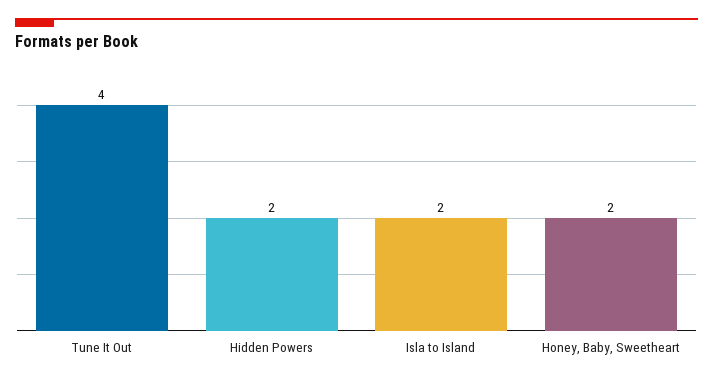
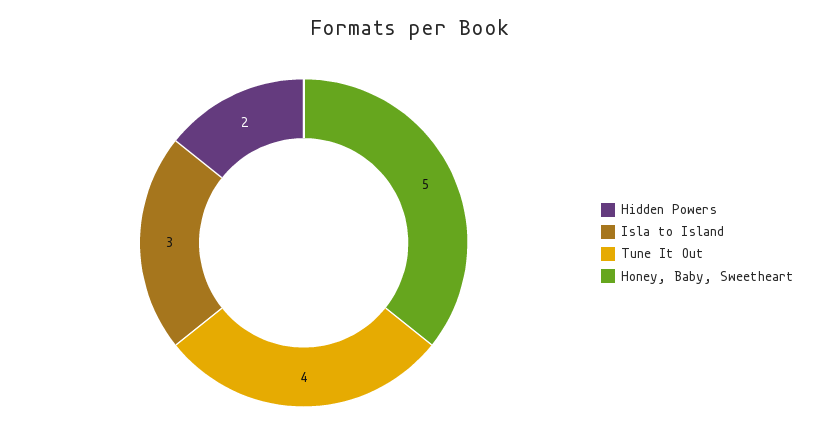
  {
    "Tune It Out": 4,
    "Hidden Powers": 2,
-   "Isla to Island": 2,
+   "Isla to Island": 3,
-   "Honey, Baby, Sweetheart": 2
+   "Honey, Baby, Sweetheart": 5
  }

